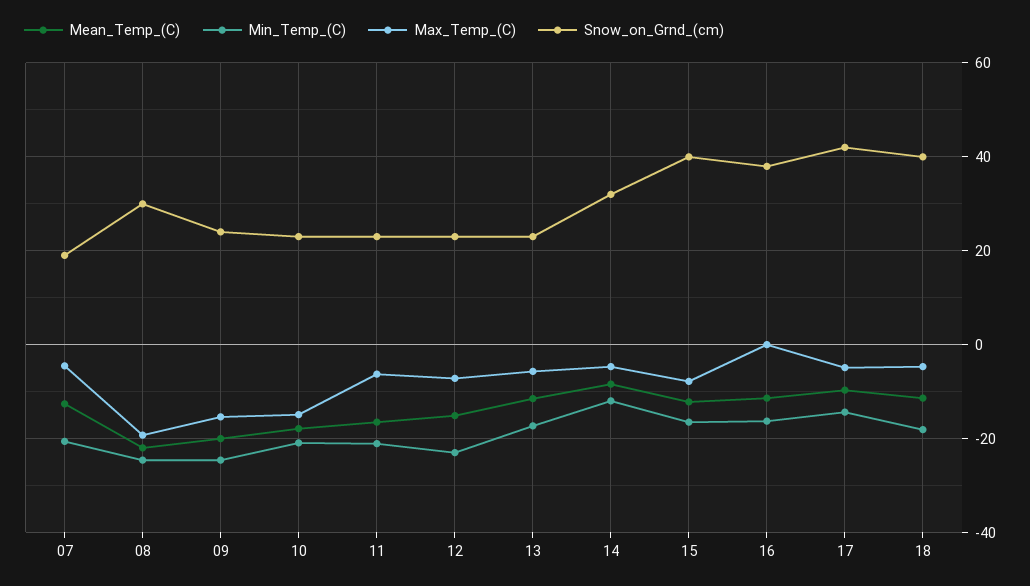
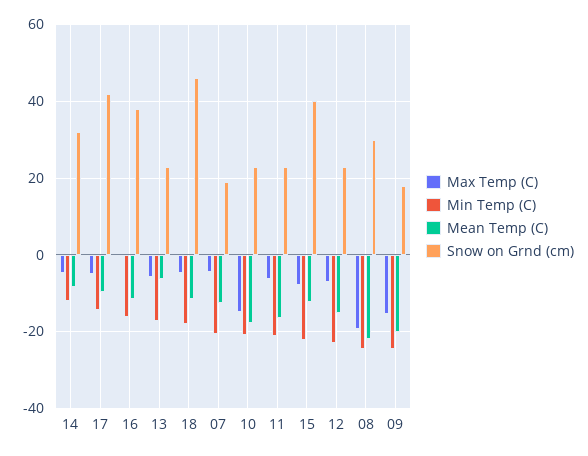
  {
    "Mean_Temp_(C)": {
      "07": -12,
      "08": -22,
      "09": -20,
      "10": -18,
      "11": -16,
      "12": -16,
-     "13": -12,
+     "13": -6,
      "14": -8,
      "15": -12,
      "16": -12,
      "17": -10,
      "18": -12
    },
    "Min_Temp_(C)": {
      "07": -20,
      "08": -24,
      "09": -24,
      "10": -20,
      "11": -22,
      "12": -24,
      "13": -18,
      "14": -12,
-     "15": -16,
+     "15": -22,
      "16": -16,
      "17": -14,
      "18": -18
    },
    "Max_Temp_(C)": {
      "07": -4,
      "08": -20,
      "09": -16,
      "10": -14,
      "11": -6,
      "12": -8,
      "13": -6,
      "14": -4,
      "15": -8,
      "16": 0,
      "17": -4,
      "18": -4
    },
    "Snow_on_Grnd_(cm)": {
      "07": 20,
      "08": 30,
-     "09": 24,
+     "09": 18,
      "10": 24,
      "11": 24,
      "12": 24,
      "13": 24,
      "14": 32,
      "15": 40,
      "16": 38,
      "17": 42,
-     "18": 40
+     "18": 46
    }
  }

